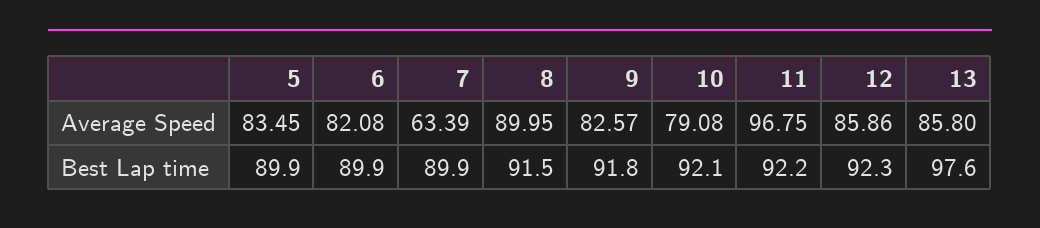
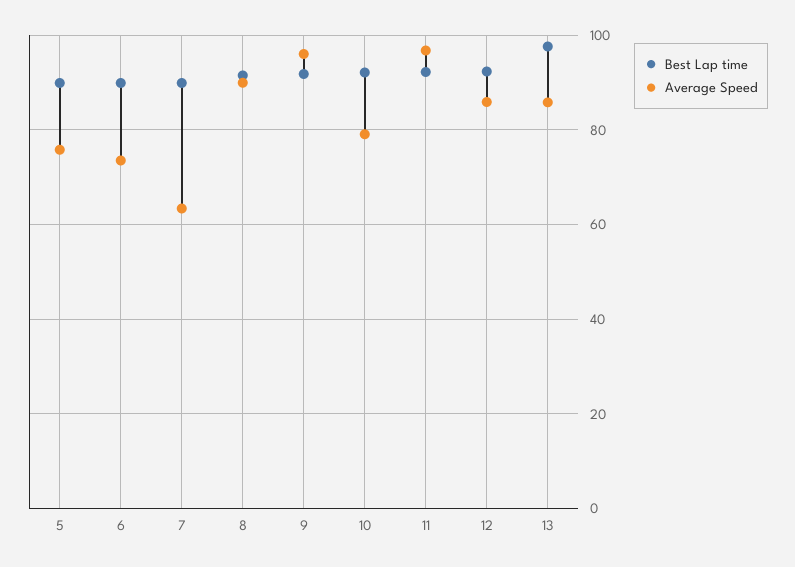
  {
    "Average Speed": {
-     "5": 83.45,
+     "5": 76,
-     "6": 82.08,
+     "6": 74,
      "7": 63.39,
      "8": 89.95,
-     "9": 82.57,
+     "9": 96,
      "10": 79.08,
      "11": 96.75,
      "12": 85.86,
      "13": 85.8
    },
    "Best Lap time": {
      "5": 89.9,
      "6": 89.9,
      "7": 89.9,
      "8": 91.5,
      "9": 91.8,
      "10": 92.1,
      "11": 92.2,
      "12": 92.3,
      "13": 97.6
    }
  }

